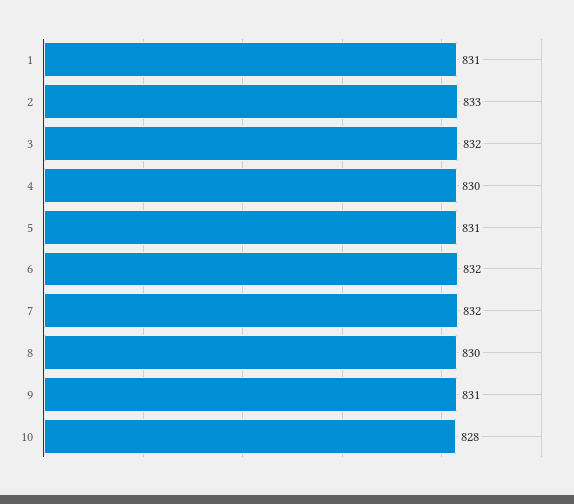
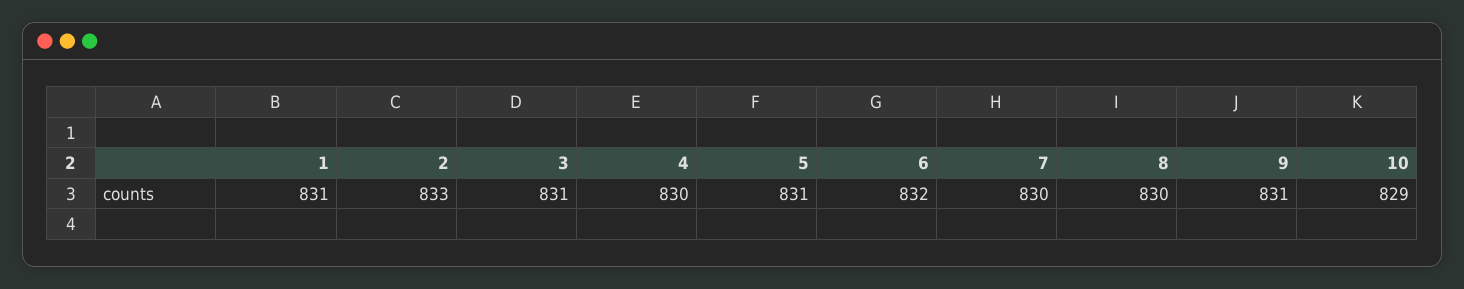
  {
    "1": 831,
    "2": 833,
-   "3": 832,
+   "3": 831,
    "4": 830,
    "5": 831,
    "6": 832,
-   "7": 832,
+   "7": 830,
    "8": 830,
    "9": 831,
-   "10": 828
+   "10": 829
  }

